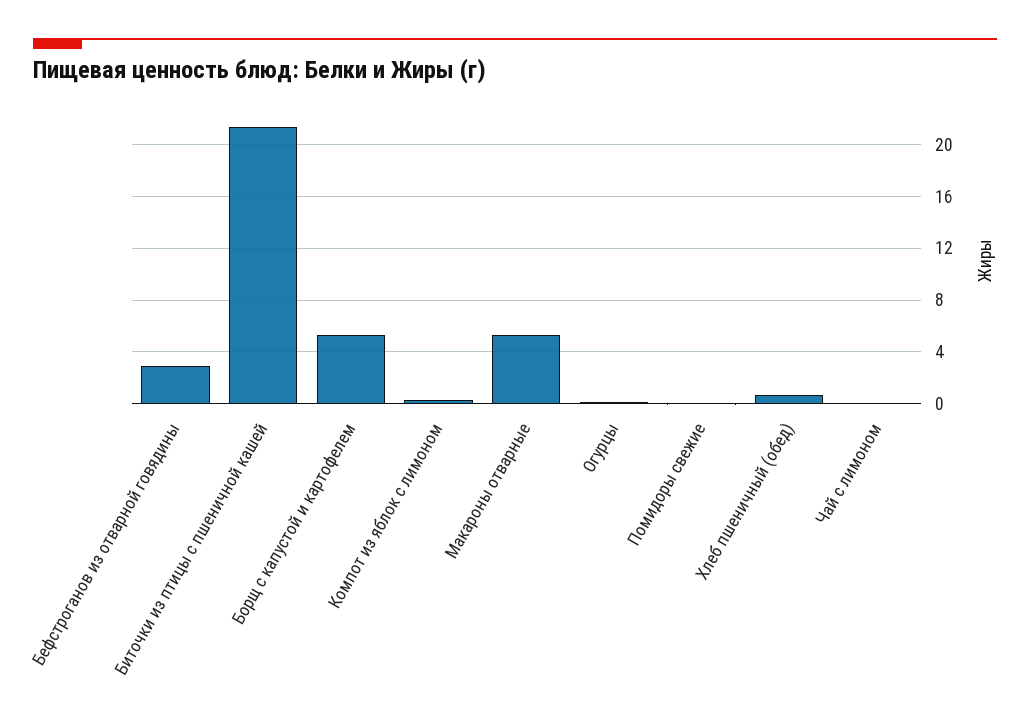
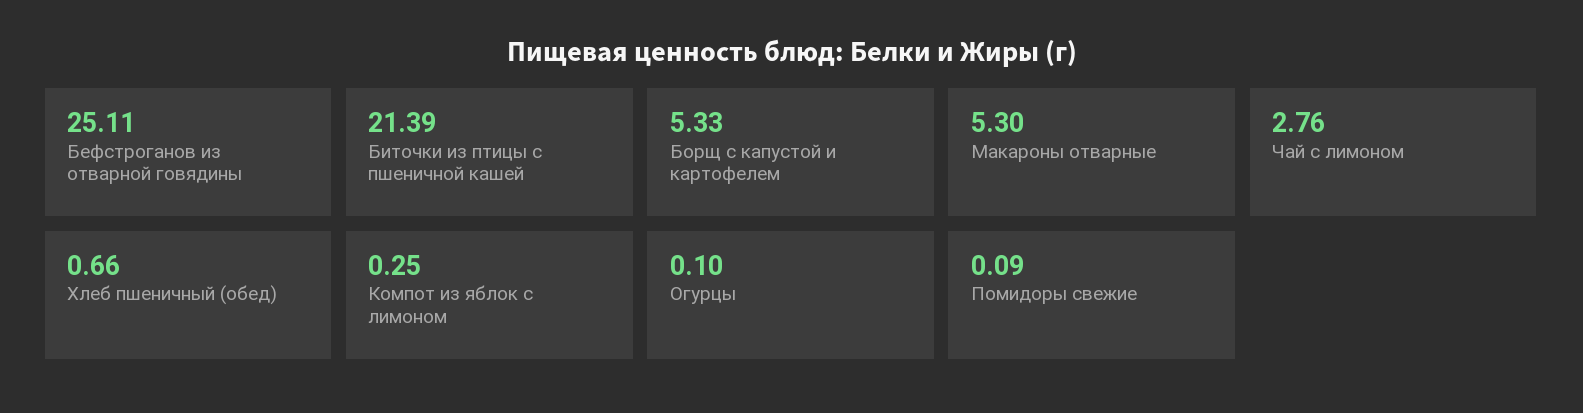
  {
-   "Бефстроганов из отварной говядины": 3,
+   "Бефстроганов из отварной говядины": 25.11,
    "Биточки из птицы с пшеничной кашей": 21.39,
    "Борщ с капустой и картофелем": 5.33,
    "Компот из яблок с лимоном": 0.25,
    "Макароны отварные": 5.3,
    "Огурцы": 0.1,
    "Помидоры свежие": 0.09,
    "Хлеб пшеничный (обед)": 0.66,
-   "Чай с лимоном": 0
+   "Чай с лимоном": 2.76
  }

